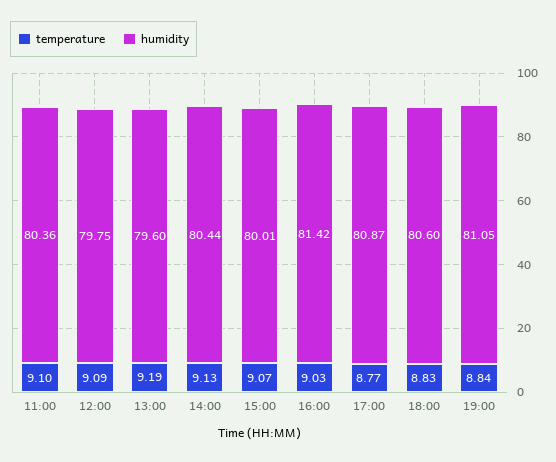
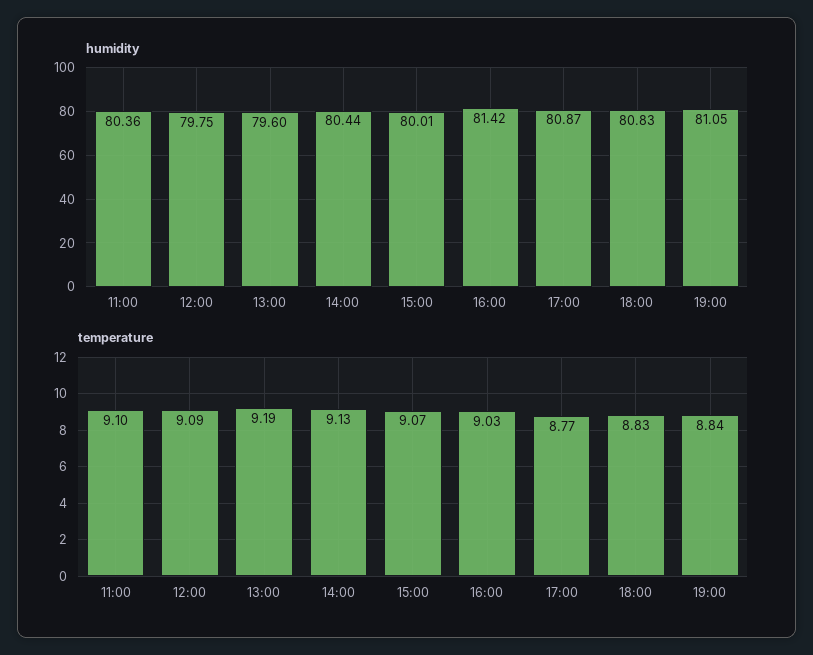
  {
    "temperature": {
      "11:00": 9.1,
      "12:00": 9.09,
      "13:00": 9.19,
      "14:00": 9.13,
      "15:00": 9.07,
      "16:00": 9.03,
      "17:00": 8.77,
      "18:00": 8.83,
      "19:00": 8.84
    },
    "humidity": {
      "11:00": 80.36,
      "12:00": 79.75,
      "13:00": 79.6,
      "14:00": 80.44,
      "15:00": 80.01,
      "16:00": 81.42,
      "17:00": 80.87,
-     "18:00": 80.6,
+     "18:00": 80.83,
      "19:00": 81.05
    }
  }

